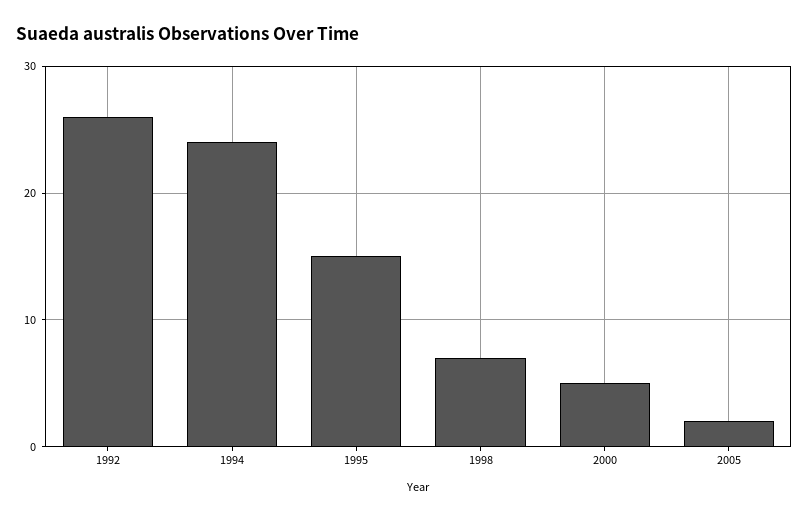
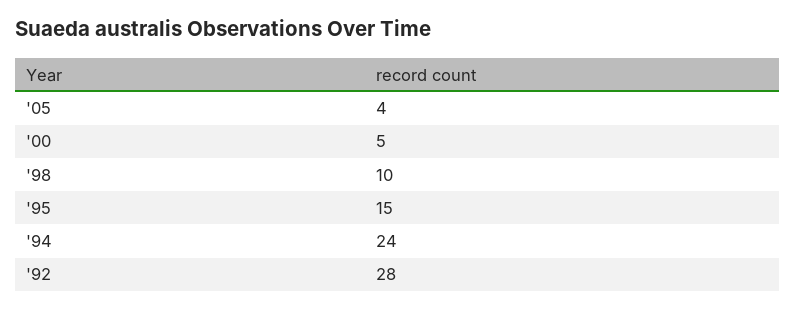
  {
-   "1992": 26,
+   "1992": 28,
    "1994": 24,
    "1995": 15,
-   "1998": 7,
+   "1998": 10,
    "2000": 5,
-   "2005": 2
+   "2005": 4
  }

